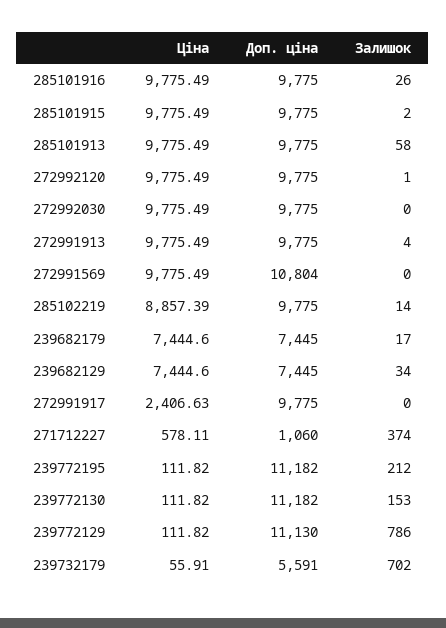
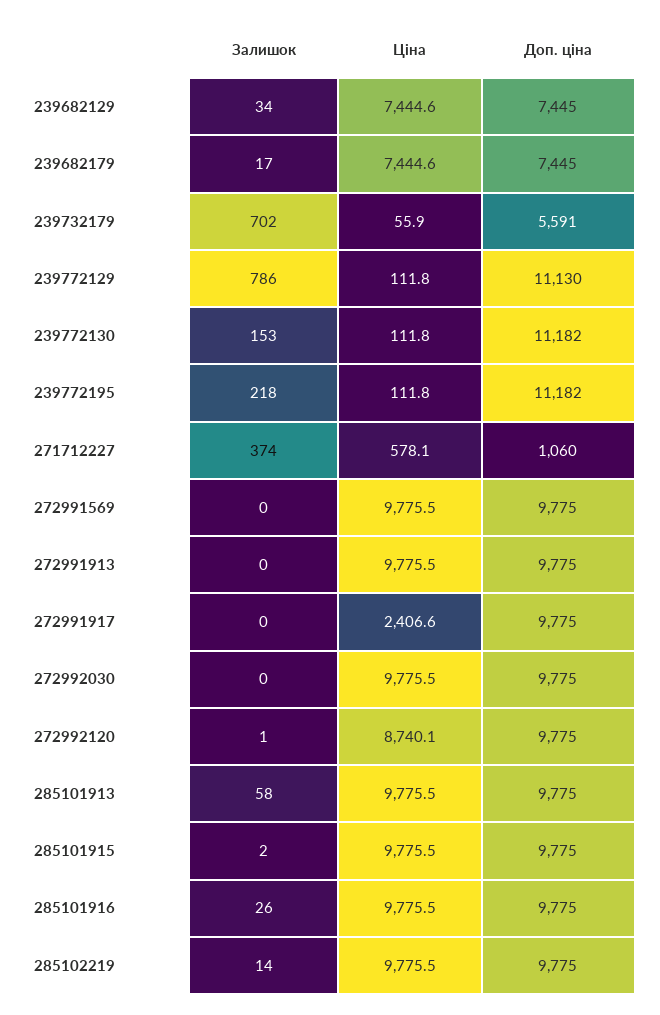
  {
    "Ціна": {
      "285101916": 9775.49,
      "285101915": 9775.49,
      "285101913": 9775.49,
-     "272992120": 9775.49,
+     "272992120": 8740.1,
      "272992030": 9775.49,
      "272991913": 9775.49,
      "272991569": 9775.49,
-     "285102219": 8857.39,
+     "285102219": 9775.5,
      "239682179": 7444.6,
      "239682129": 7444.6,
      "272991917": 2406.63,
      "271712227": 578.11,
      "239772195": 111.82,
      "239772130": 111.82,
      "239772129": 111.82,
      "239732179": 55.91
    },
    "Доп. ціна": {
      "285101916": 9775,
      "285101915": 9775,
      "285101913": 9775,
      "272992120": 9775,
      "272992030": 9775,
      "272991913": 9775,
-     "272991569": 10804,
+     "272991569": 9775,
      "285102219": 9775,
      "239682179": 7445,
      "239682129": 7445,
      "272991917": 9775,
      "271712227": 1060,
      "239772195": 11182,
      "239772130": 11182,
      "239772129": 11130,
      "239732179": 5591
    },
    "Залишок": {
      "285101916": 26,
      "285101915": 2,
      "285101913": 58,
      "272992120": 1,
      "272992030": 0,
-     "272991913": 4,
+     "272991913": 0,
      "272991569": 0,
      "285102219": 14,
      "239682179": 17,
      "239682129": 34,
      "272991917": 0,
      "271712227": 374,
-     "239772195": 212,
+     "239772195": 218,
      "239772130": 153,
      "239772129": 786,
      "239732179": 702
    }
  }

